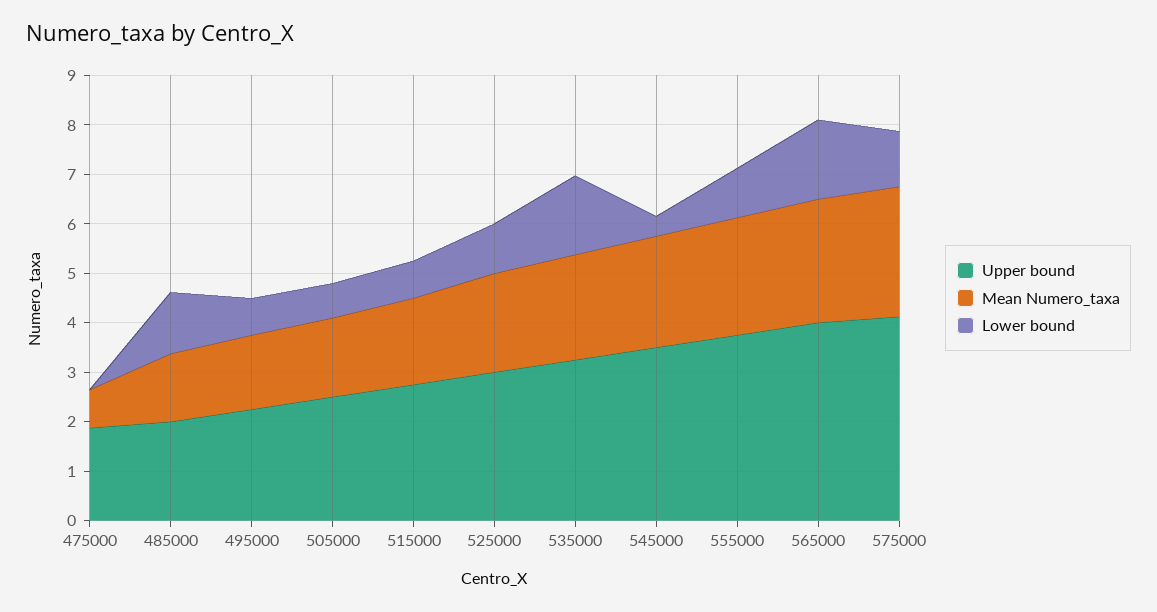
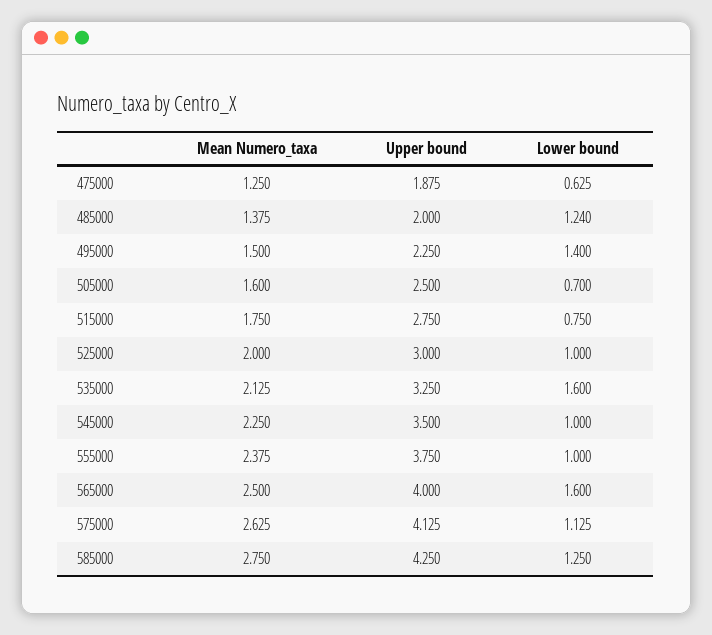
  {
    "Upper bound": {
      "475000": 1.875,
      "485000": 2,
      "495000": 2.25,
      "505000": 2.5,
      "515000": 2.75,
      "525000": 3,
      "535000": 3.25,
      "545000": 3.5,
      "555000": 3.75,
      "565000": 4,
-     "575000": 4.125
+     "575000": 4.125,
+     "585000": 4.25
    },
    "Mean Numero_taxa": {
-     "475000": 0.8,
+     "475000": 1.25,
      "485000": 1.375,
      "495000": 1.5,
      "505000": 1.6,
      "515000": 1.75,
      "525000": 2,
      "535000": 2.125,
      "545000": 2.25,
      "555000": 2.375,
      "565000": 2.5,
-     "575000": 2.625
+     "575000": 2.625,
+     "585000": 2.75
    },
    "Lower bound": {
-     "475000": 0,
+     "475000": 0.625,
      "485000": 1.24,
-     "495000": 0.8,
+     "495000": 1.4,
      "505000": 0.7,
      "515000": 0.75,
      "525000": 1,
      "535000": 1.6,
-     "545000": 0.4,
+     "545000": 1,
      "555000": 1,
      "565000": 1.6,
-     "575000": 1.125
+     "575000": 1.125,
+     "585000": 1.25
    }
  }

